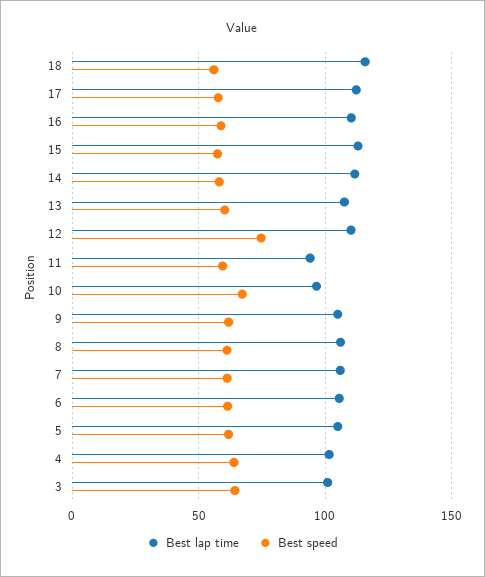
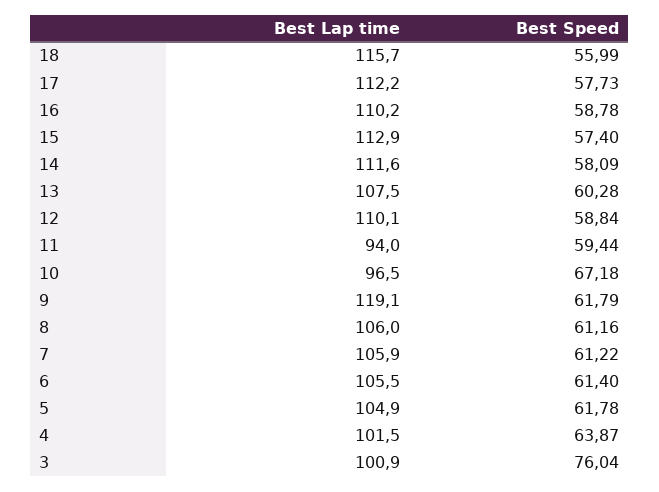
  {
    "Best lap time": {
      "18": 115.7,
      "17": 112.2,
      "16": 110.2,
      "15": 112.9,
      "14": 111.6,
      "13": 107.5,
      "12": 110.1,
      "11": 94,
      "10": 96.5,
-     "9": 105,
+     "9": 119.1,
      "8": 106,
      "7": 105.9,
      "6": 105.5,
      "5": 104.9,
      "4": 101.5,
      "3": 100.9
    },
    "Best speed": {
      "18": 55.99,
      "17": 57.73,
      "16": 58.78,
      "15": 57.4,
      "14": 58.09,
      "13": 60.28,
-     "12": 75,
+     "12": 58.84,
      "11": 59.44,
      "10": 67.18,
      "9": 61.79,
      "8": 61.16,
      "7": 61.22,
      "6": 61.4,
      "5": 61.78,
      "4": 63.87,
-     "3": 65
+     "3": 76.04
    }
  }

